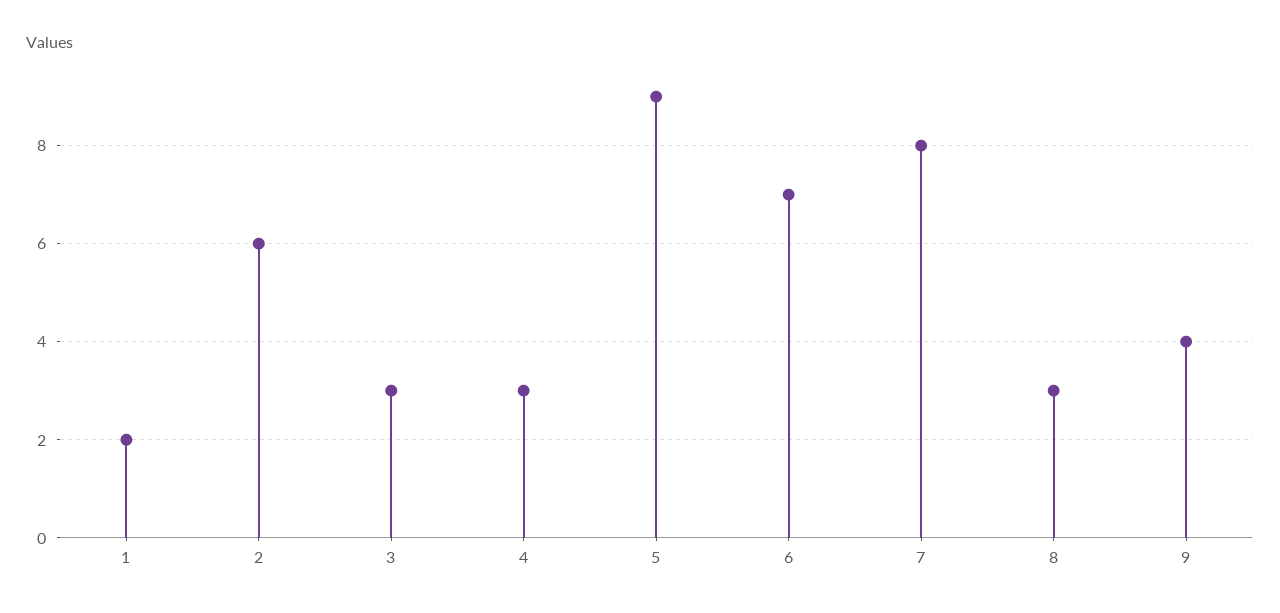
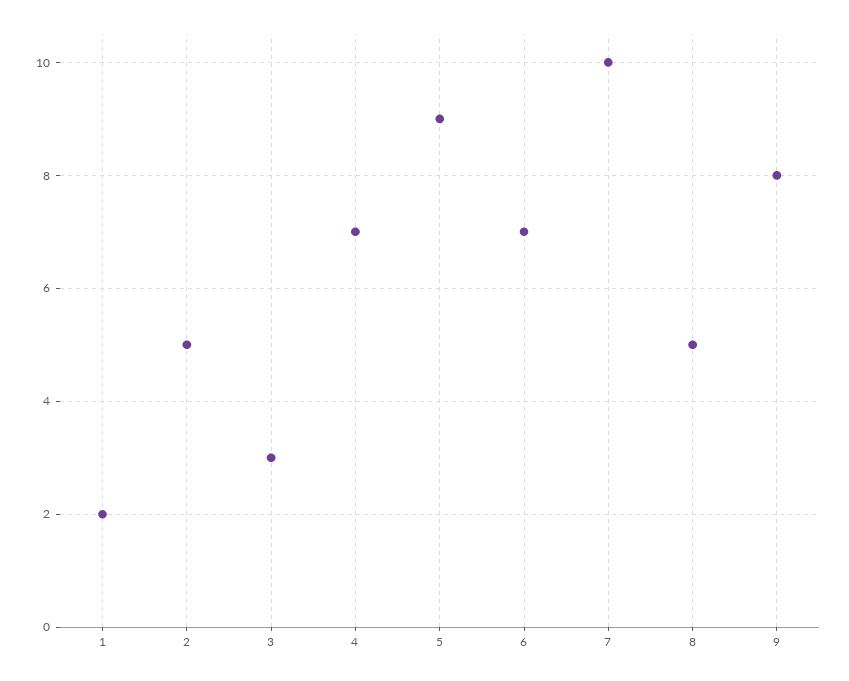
  {
    "1": 2,
-   "2": 6,
+   "2": 5,
    "3": 3,
-   "4": 3,
+   "4": 7,
    "5": 9,
    "6": 7,
-   "7": 8,
+   "7": 10,
-   "8": 3,
+   "8": 5,
-   "9": 4
+   "9": 8
  }

